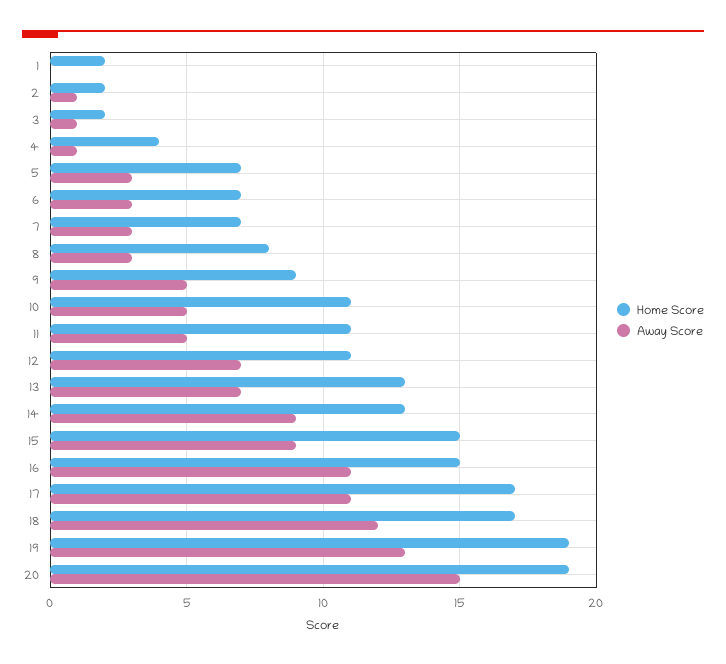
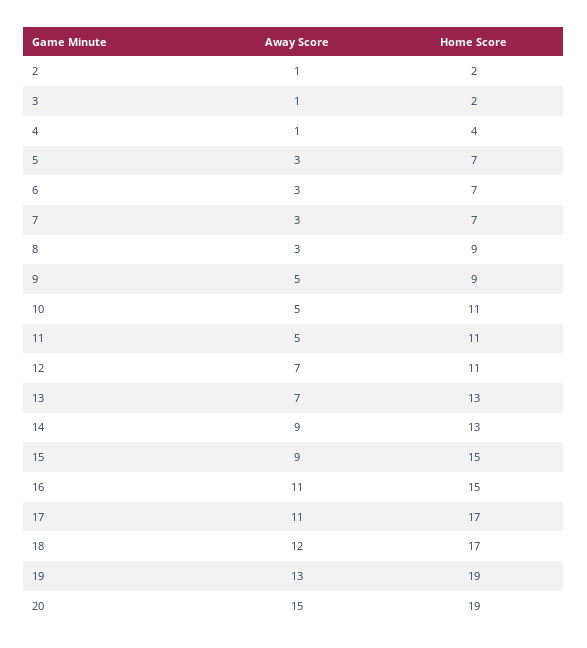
  {
    "Home Score": {
-     "1": 2,
      "2": 2,
      "3": 2,
      "4": 4,
      "5": 7,
      "6": 7,
      "7": 7,
-     "8": 8,
+     "8": 9,
      "9": 9,
      "10": 11,
      "11": 11,
      "12": 11,
      "13": 13,
      "14": 13,
      "15": 15,
      "16": 15,
      "17": 17,
      "18": 17,
      "19": 19,
      "20": 19
    },
    "Away Score": {
-     "1": 0,
      "2": 1,
      "3": 1,
      "4": 1,
      "5": 3,
      "6": 3,
      "7": 3,
      "8": 3,
      "9": 5,
      "10": 5,
      "11": 5,
      "12": 7,
      "13": 7,
      "14": 9,
      "15": 9,
      "16": 11,
      "17": 11,
      "18": 12,
      "19": 13,
      "20": 15
    }
  }

